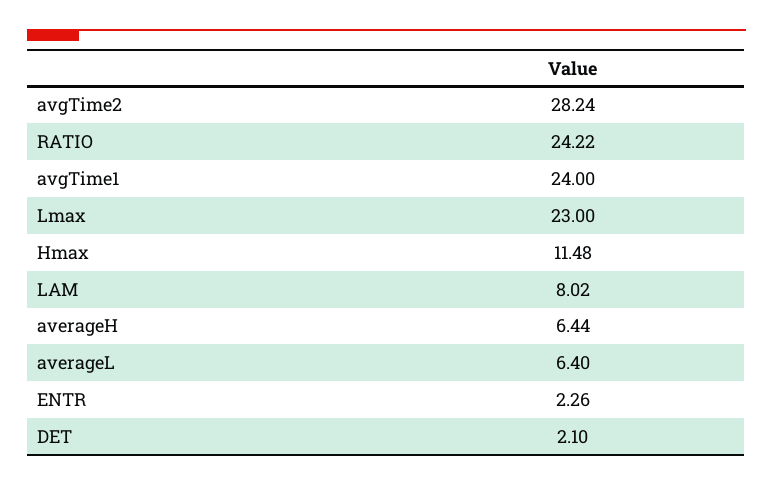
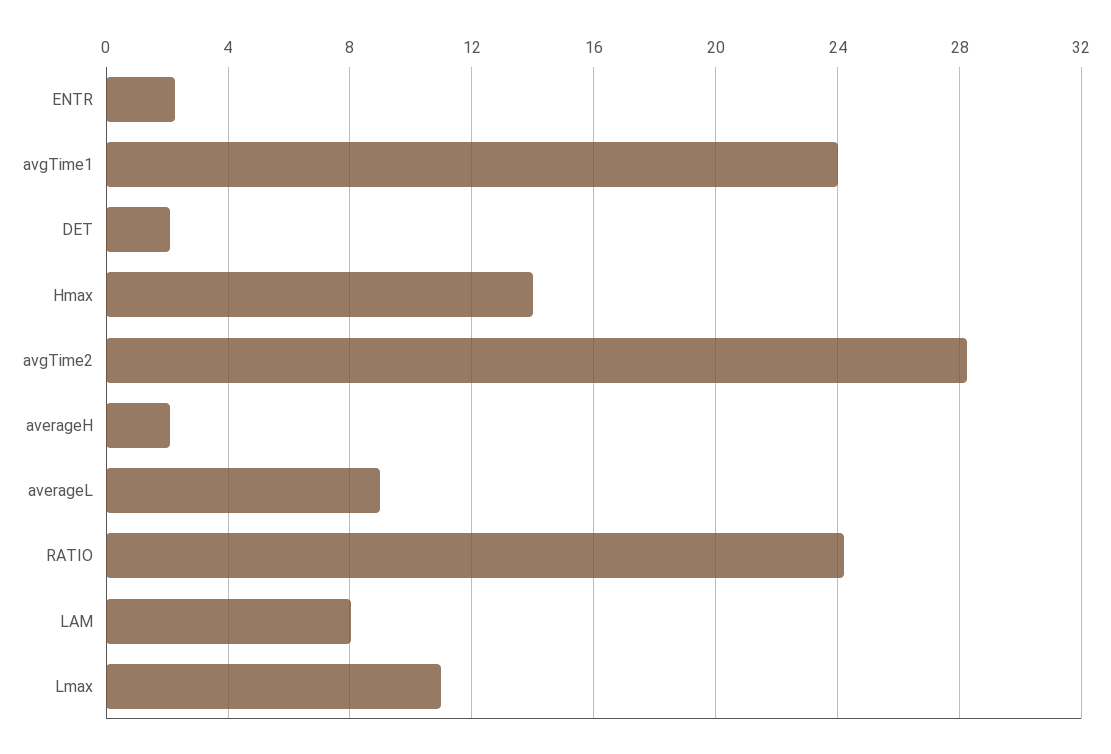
  {
    "avgTime2": 28.24,
    "RATIO": 24.22,
    "avgTime1": 24,
-   "Lmax": 23,
+   "Lmax": 11,
-   "Hmax": 11.48,
+   "Hmax": 14,
    "LAM": 8.02,
-   "averageH": 6.44,
+   "averageH": 2,
-   "averageL": 6.4,
+   "averageL": 9,
    "ENTR": 2.26,
    "DET": 2.1
  }

